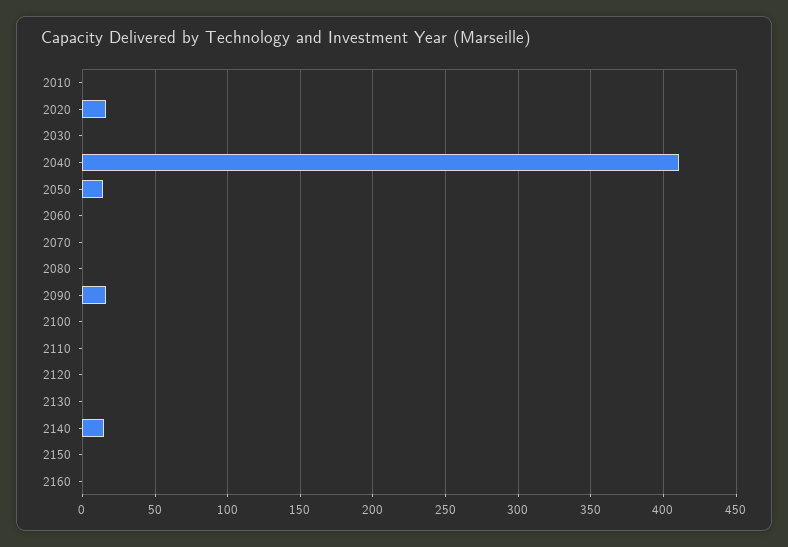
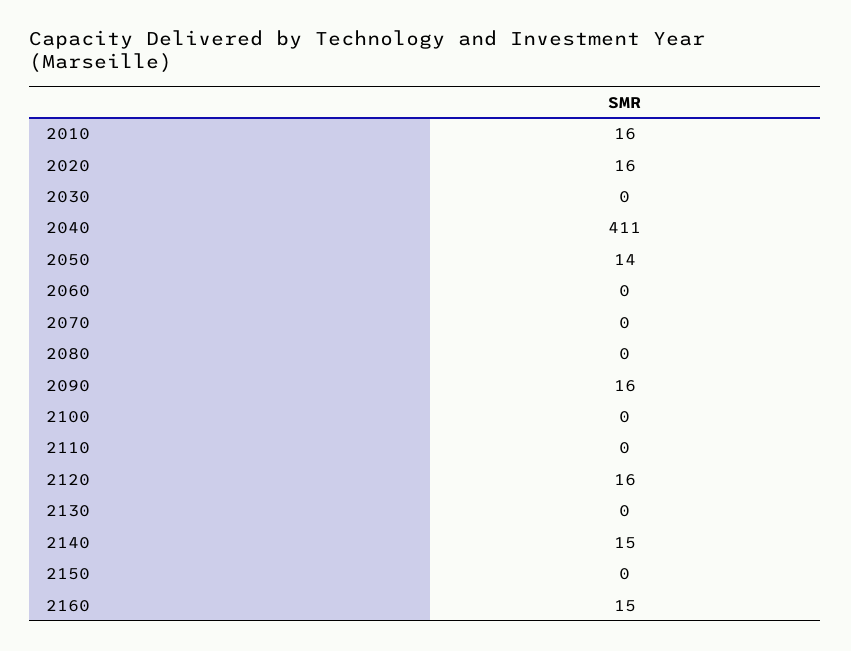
  {
-   "2010": 0,
+   "2010": 16,
    "2020": 16,
    "2030": 0,
    "2040": 411,
    "2050": 14,
    "2060": 0,
    "2070": 0,
    "2080": 0,
    "2090": 16,
    "2100": 0,
    "2110": 0,
-   "2120": 0,
+   "2120": 16,
    "2130": 0,
    "2140": 15,
    "2150": 0,
-   "2160": 0
+   "2160": 15
  }

